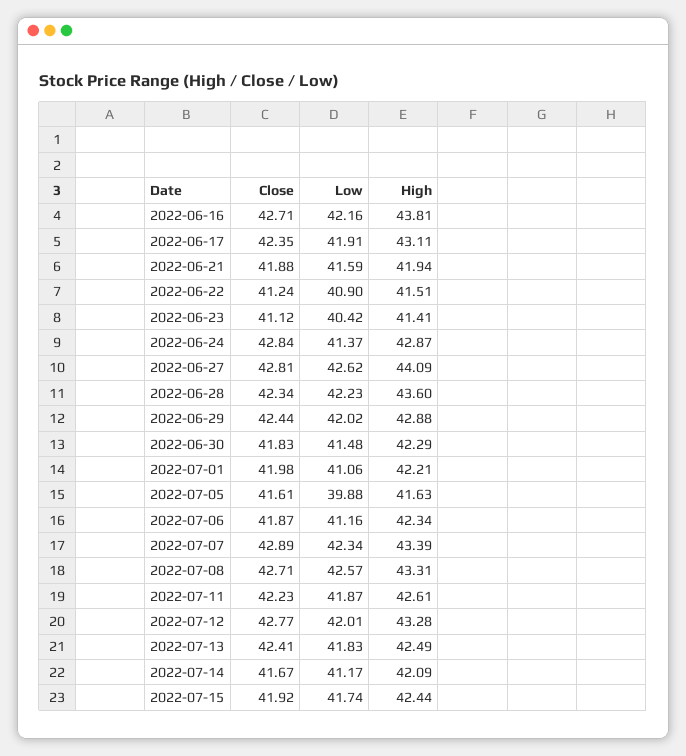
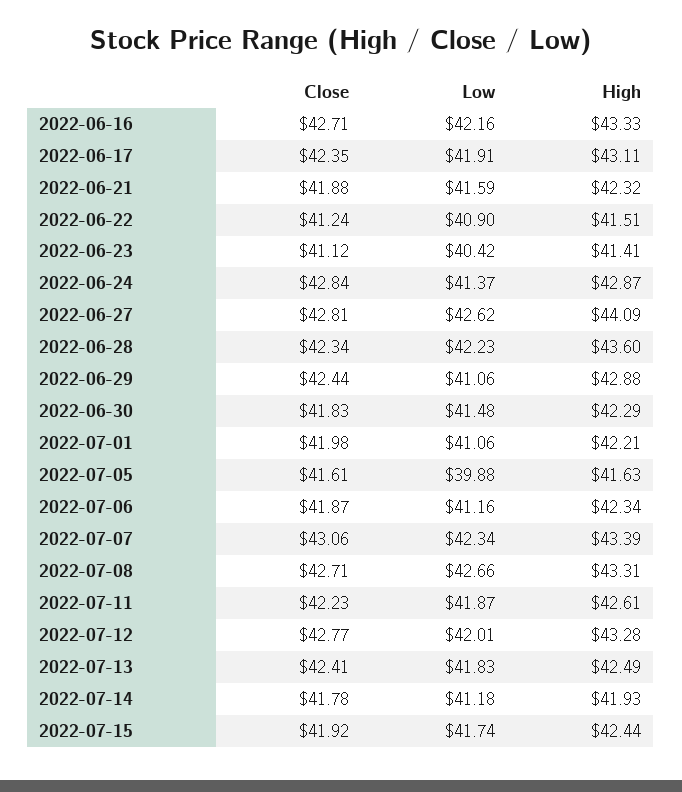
  {
    "Close": {
      "2022-06-16": 42.71,
      "2022-06-17": 42.35,
      "2022-06-21": 41.88,
      "2022-06-22": 41.24,
      "2022-06-23": 41.12,
      "2022-06-24": 42.84,
      "2022-06-27": 42.81,
      "2022-06-28": 42.34,
      "2022-06-29": 42.44,
      "2022-06-30": 41.83,
      "2022-07-01": 41.98,
      "2022-07-05": 41.61,
      "2022-07-06": 41.87,
-     "2022-07-07": 42.89,
+     "2022-07-07": 43.06,
      "2022-07-08": 42.71,
      "2022-07-11": 42.23,
      "2022-07-12": 42.77,
      "2022-07-13": 42.41,
-     "2022-07-14": 41.67,
+     "2022-07-14": 41.78,
      "2022-07-15": 41.92
    },
    "Low": {
      "2022-06-16": 42.16,
      "2022-06-17": 41.91,
      "2022-06-21": 41.59,
      "2022-06-22": 40.9,
      "2022-06-23": 40.42,
      "2022-06-24": 41.37,
      "2022-06-27": 42.62,
      "2022-06-28": 42.23,
-     "2022-06-29": 42.02,
+     "2022-06-29": 41.06,
      "2022-06-30": 41.48,
      "2022-07-01": 41.06,
      "2022-07-05": 39.88,
      "2022-07-06": 41.16,
      "2022-07-07": 42.34,
-     "2022-07-08": 42.57,
+     "2022-07-08": 42.66,
      "2022-07-11": 41.87,
      "2022-07-12": 42.01,
      "2022-07-13": 41.83,
-     "2022-07-14": 41.17,
+     "2022-07-14": 41.18,
      "2022-07-15": 41.74
    },
    "High": {
-     "2022-06-16": 43.81,
+     "2022-06-16": 43.33,
      "2022-06-17": 43.11,
-     "2022-06-21": 41.94,
+     "2022-06-21": 42.32,
      "2022-06-22": 41.51,
      "2022-06-23": 41.41,
      "2022-06-24": 42.87,
      "2022-06-27": 44.09,
      "2022-06-28": 43.6,
      "2022-06-29": 42.88,
      "2022-06-30": 42.29,
      "2022-07-01": 42.21,
      "2022-07-05": 41.63,
      "2022-07-06": 42.34,
      "2022-07-07": 43.39,
      "2022-07-08": 43.31,
      "2022-07-11": 42.61,
      "2022-07-12": 43.28,
      "2022-07-13": 42.49,
-     "2022-07-14": 42.09,
+     "2022-07-14": 41.93,
      "2022-07-15": 42.44
    }
  }

